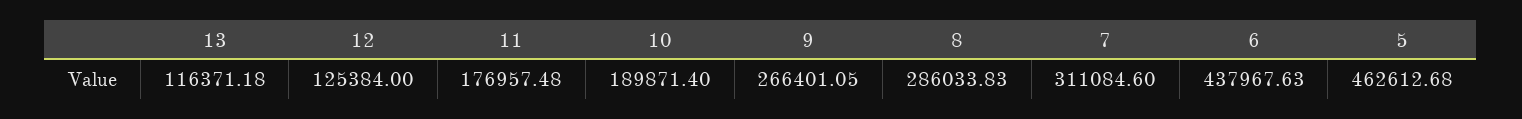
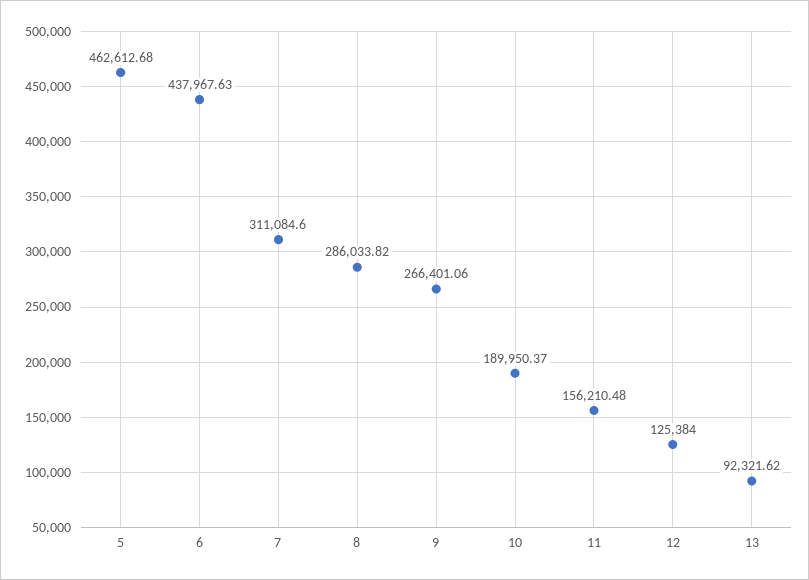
  {
-   "13": 116371.18,
+   "13": 92321.62,
    "12": 125384,
-   "11": 176957.48,
+   "11": 156210.48,
-   "10": 189871.4,
+   "10": 189950.37,
-   "9": 266401.05,
+   "9": 266401.06,
-   "8": 286033.83,
+   "8": 286033.82,
    "7": 311084.6,
    "6": 437967.63,
    "5": 462612.68
  }

